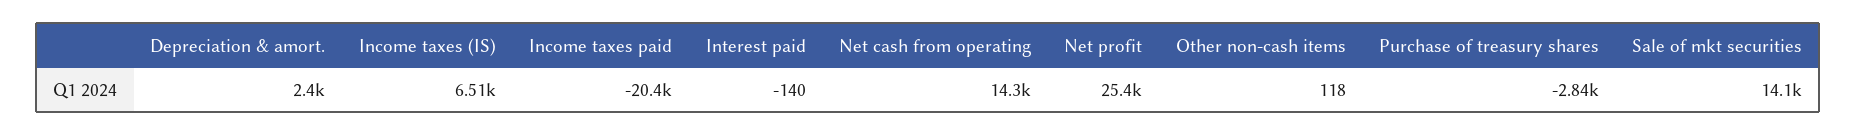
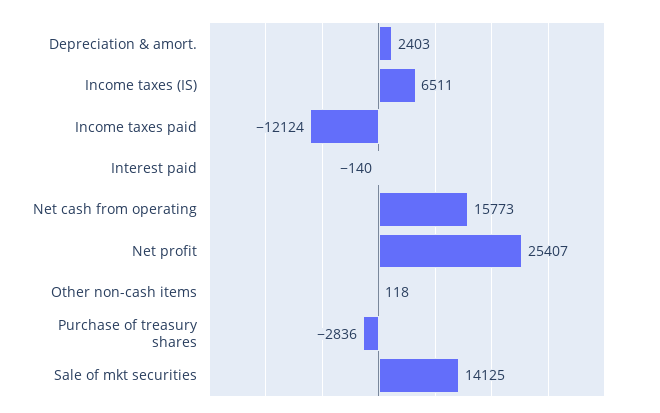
  {
    "Depreciation & amort.": 2403,
    "Income taxes (IS)": 6511,
-   "Income taxes paid": -20400,
+   "Income taxes paid": -12124,
    "Interest paid": -140,
-   "Net cash from operating": 14300,
+   "Net cash from operating": 15773,
    "Net profit": 25407,
    "Other non-cash items": 118,
    "Purchase of treasury shares": -2836,
    "Sale of mkt securities": 14125
  }

